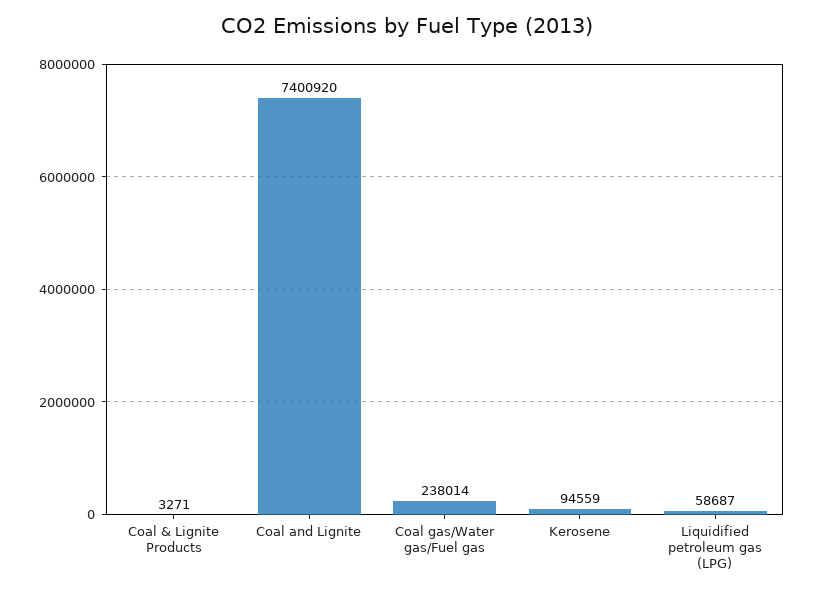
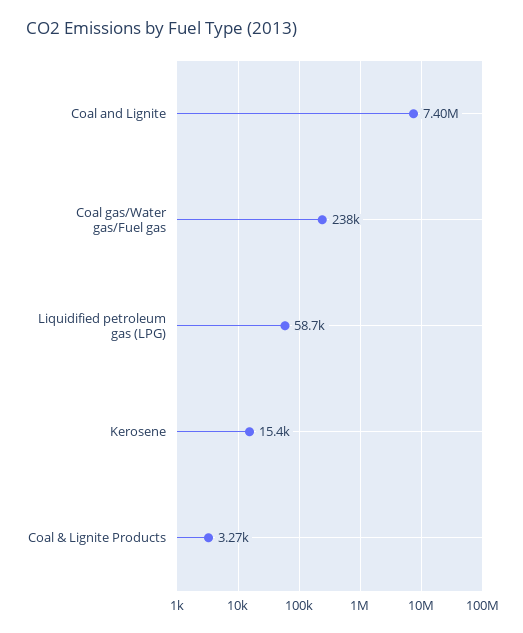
  {
    "Coal & Lignite Products": 3271,
    "Coal and Lignite": 7400920,
    "Coal gas/Water gas/Fuel gas": 238014,
-   "Kerosene": 94559,
+   "Kerosene": 15400,
    "Liquidified petroleum gas (LPG)": 58687
  }

